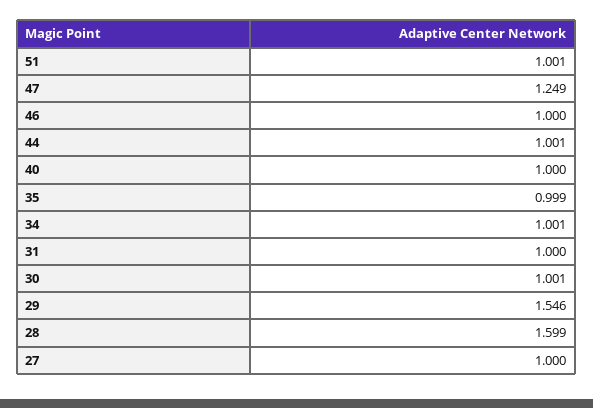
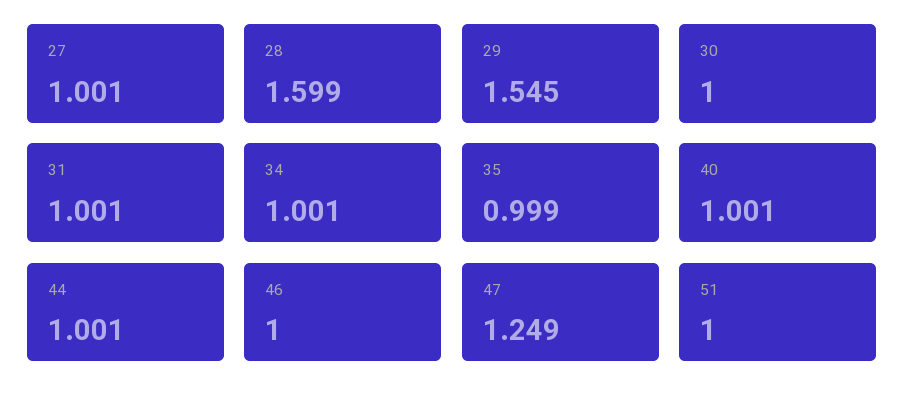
  {
-   "51": 1.001,
+   "51": 1,
    "47": 1.249,
    "46": 1,
    "44": 1.001,
-   "40": 1,
+   "40": 1.001,
    "35": 0.999,
    "34": 1.001,
-   "31": 1,
+   "31": 1.001,
-   "30": 1.001,
+   "30": 1,
-   "29": 1.546,
+   "29": 1.545,
    "28": 1.599,
-   "27": 1
+   "27": 1.001
  }

